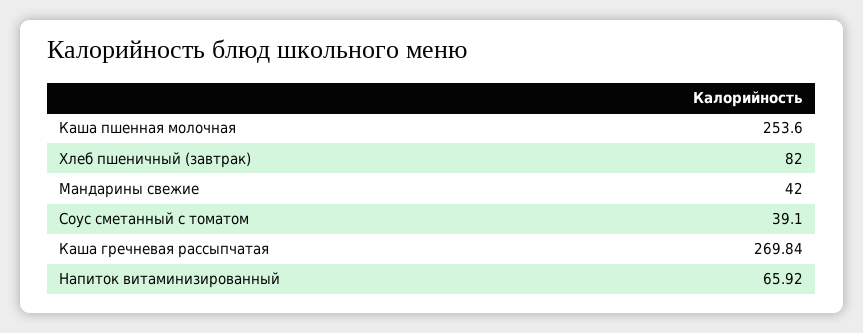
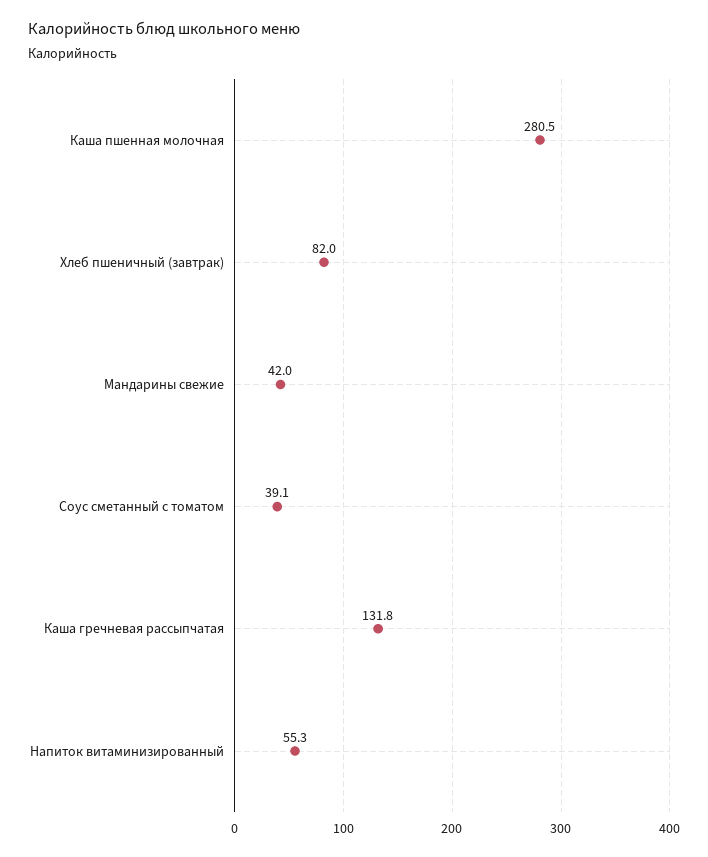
  {
-   "Каша пшенная молочная": 253.6,
+   "Каша пшенная молочная": 280.5,
    "Хлеб пшеничный (завтрак)": 82,
    "Мандарины свежие": 42,
    "Соус сметанный с томатом": 39.1,
-   "Каша гречневая рассыпчатая": 269.84,
+   "Каша гречневая рассыпчатая": 131.8,
-   "Напиток витаминизированный": 65.92
+   "Напиток витаминизированный": 55.3
  }

